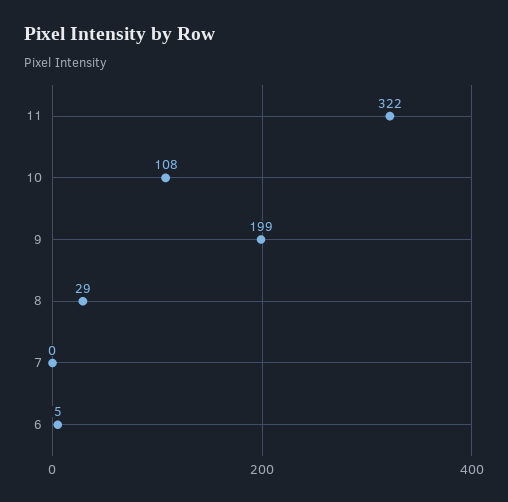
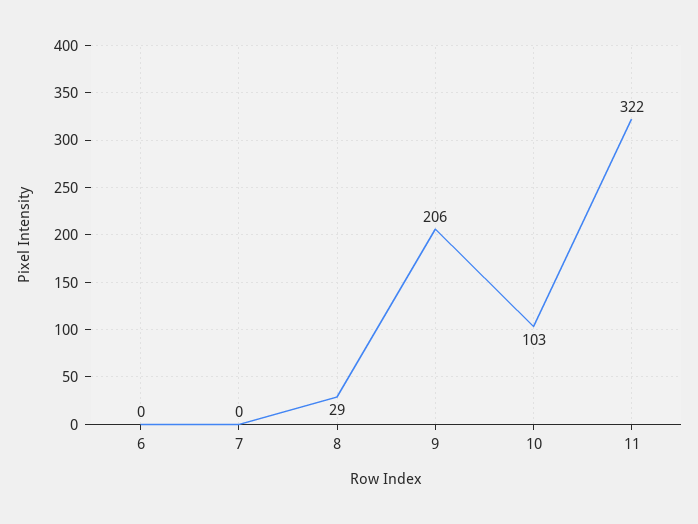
  {
    "11": 322,
-   "10": 108,
+   "10": 103,
-   "9": 199,
+   "9": 206,
    "8": 29,
    "7": 0,
-   "6": 5
+   "6": 0
  }

